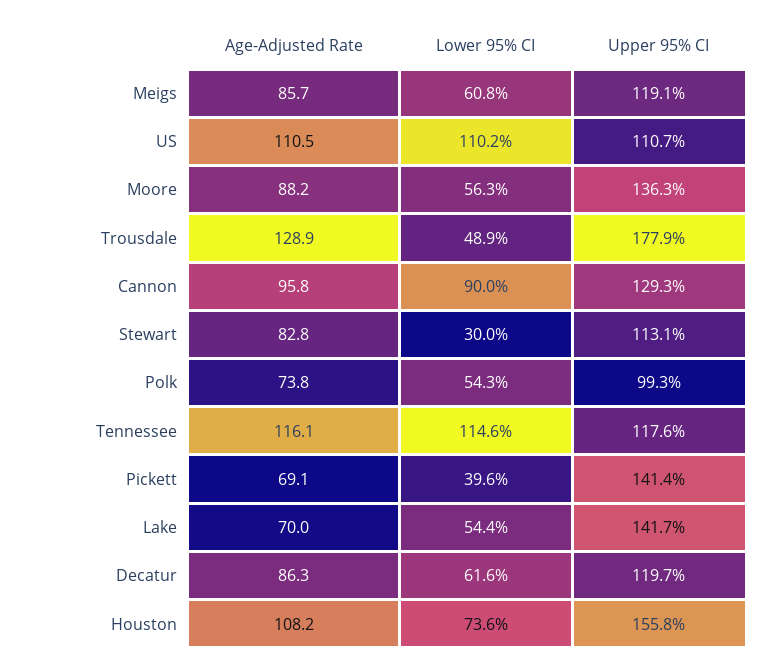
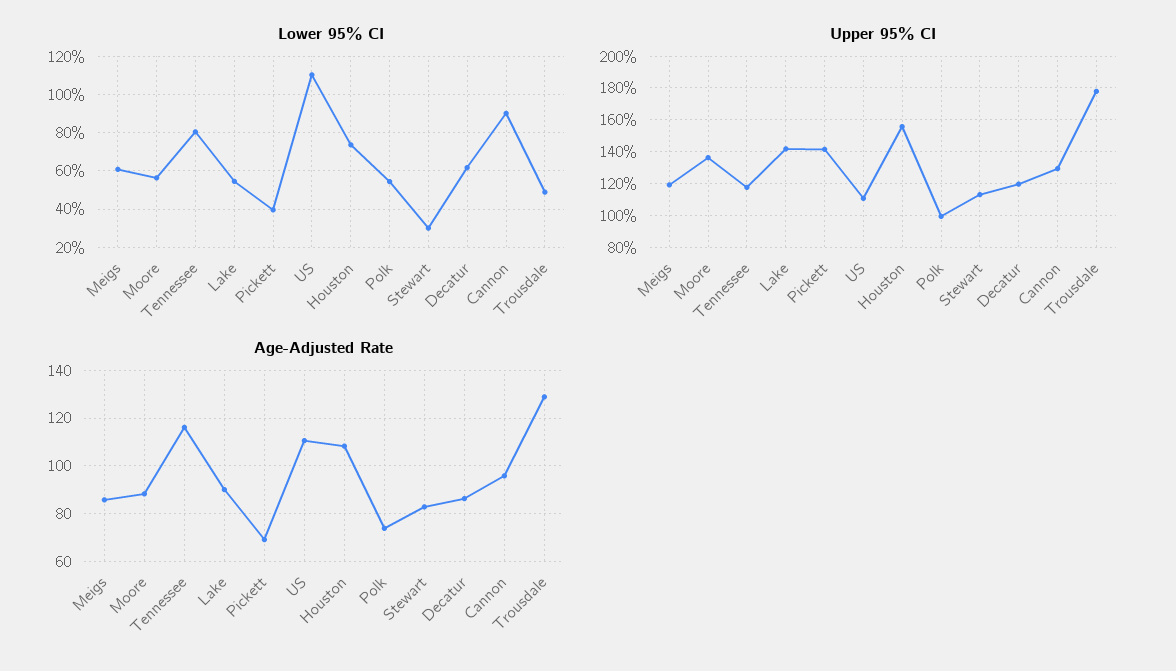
  {
    "Age-Adjusted Rate": {
      "Meigs": 85.7,
      "US": 110.5,
      "Moore": 88.2,
      "Trousdale": 128.9,
      "Cannon": 95.8,
      "Stewart": 82.8,
      "Polk": 73.8,
      "Tennessee": 116.1,
      "Pickett": 69.1,
-     "Lake": 70,
+     "Lake": 90,
      "Decatur": 86.3,
      "Houston": 108.2
    },
    "Lower 95% CI": {
      "Meigs": 60.8,
      "US": 110.2,
      "Moore": 56.3,
      "Trousdale": 48.9,
      "Cannon": 90,
      "Stewart": 30,
      "Polk": 54.3,
-     "Tennessee": 114.6,
+     "Tennessee": 80,
      "Pickett": 39.6,
      "Lake": 54.4,
      "Decatur": 61.6,
      "Houston": 73.6
    },
    "Upper 95% CI": {
      "Meigs": 119.1,
      "US": 110.7,
      "Moore": 136.3,
      "Trousdale": 177.9,
      "Cannon": 129.3,
      "Stewart": 113.1,
      "Polk": 99.3,
      "Tennessee": 117.6,
      "Pickett": 141.4,
      "Lake": 141.7,
      "Decatur": 119.7,
      "Houston": 155.8
    }
  }

